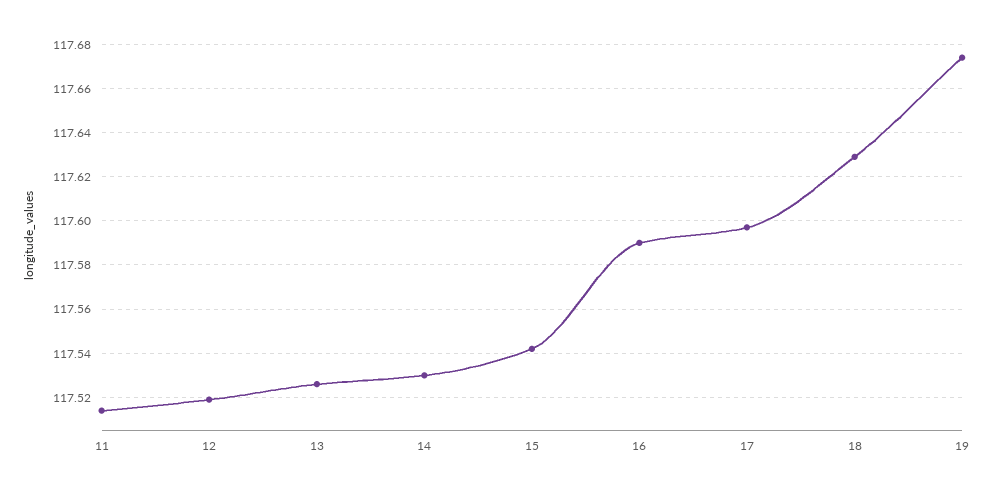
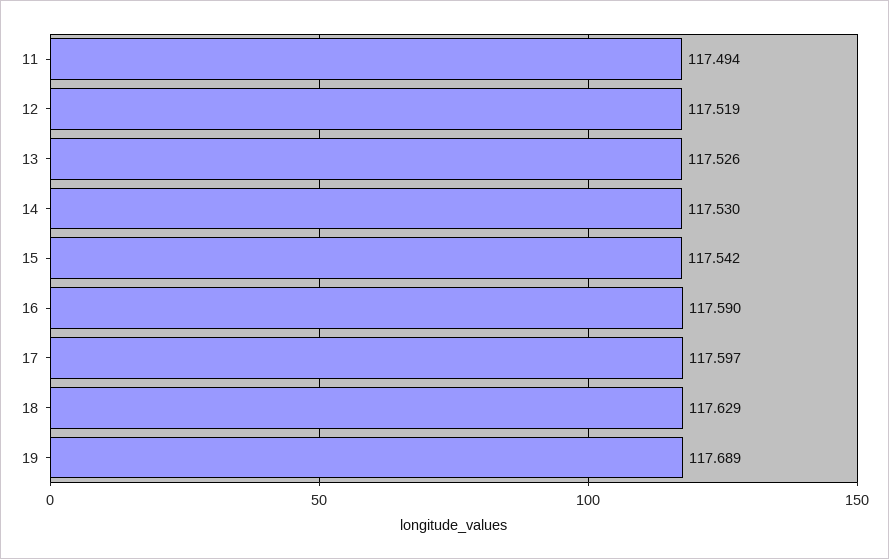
  {
-   "11": 117.515,
+   "11": 117.494,
    "12": 117.519,
    "13": 117.526,
    "14": 117.53,
    "15": 117.542,
    "16": 117.59,
    "17": 117.597,
    "18": 117.629,
-   "19": 117.675
+   "19": 117.689
  }

